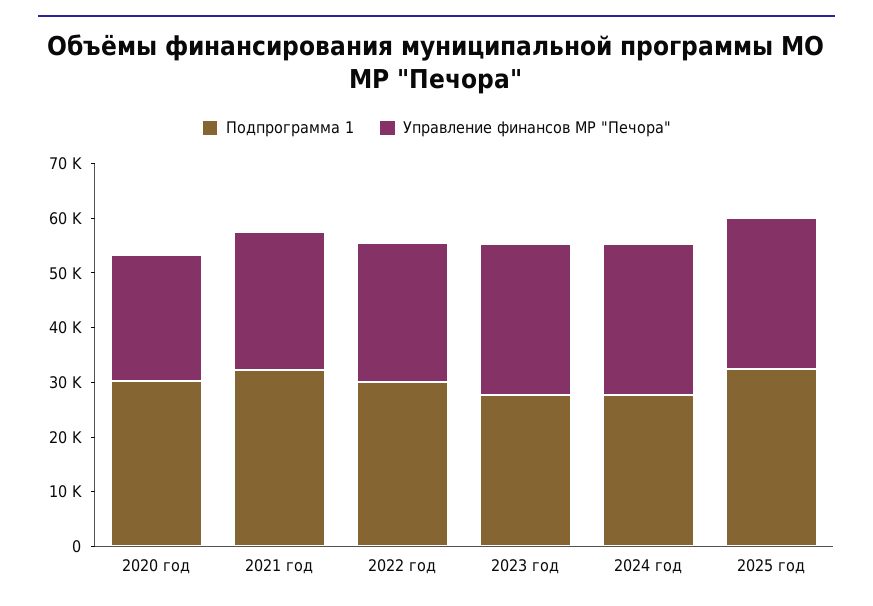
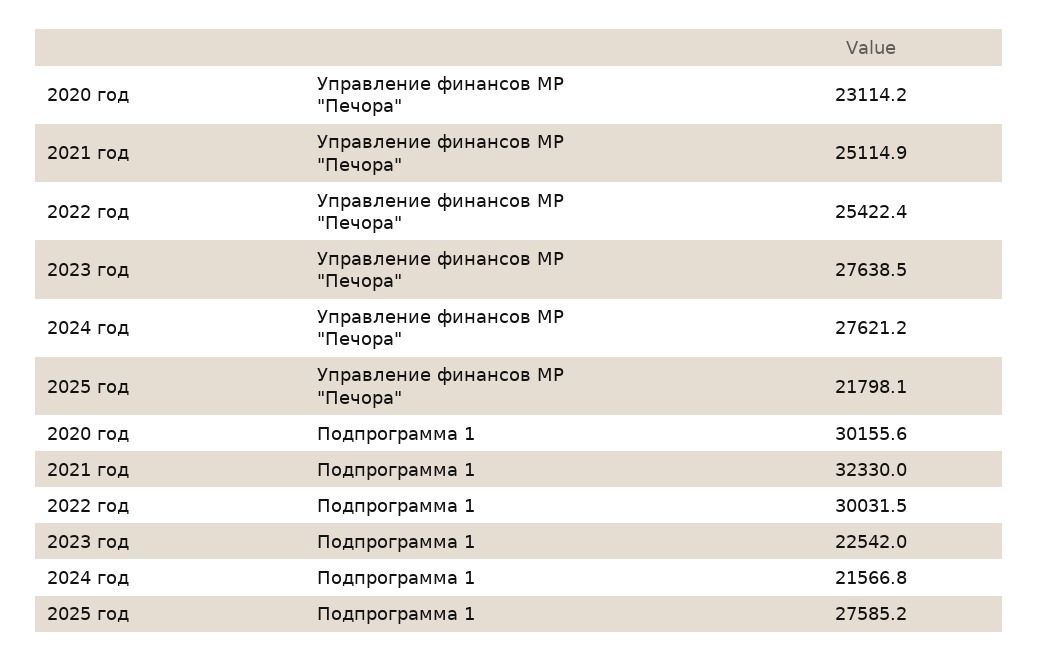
  {
    "Подпрограмма 1": {
      "2020 год": 30155.6,
      "2021 год": 32330,
      "2022 год": 30031.5,
-     "2023 год": 28000,
+     "2023 год": 22542,
-     "2024 год": 28000,
+     "2024 год": 21566.8,
-     "2025 год": 32000
+     "2025 год": 27585.2
    },
    "Управление финансов МР \"Печора\"": {
      "2020 год": 23114.2,
      "2021 год": 25114.9,
      "2022 год": 25422.4,
      "2023 год": 27638.5,
      "2024 год": 27621.2,
-     "2025 год": 28000
+     "2025 год": 21798.1
    }
  }

